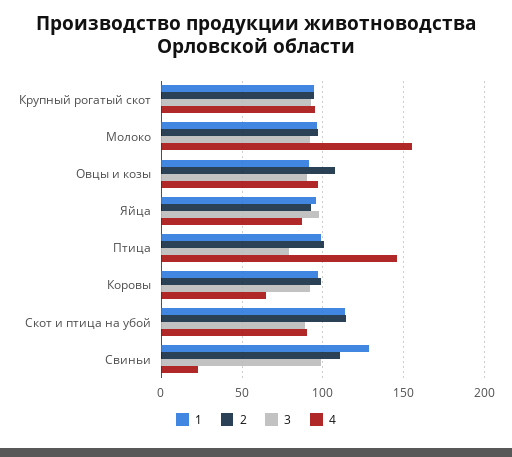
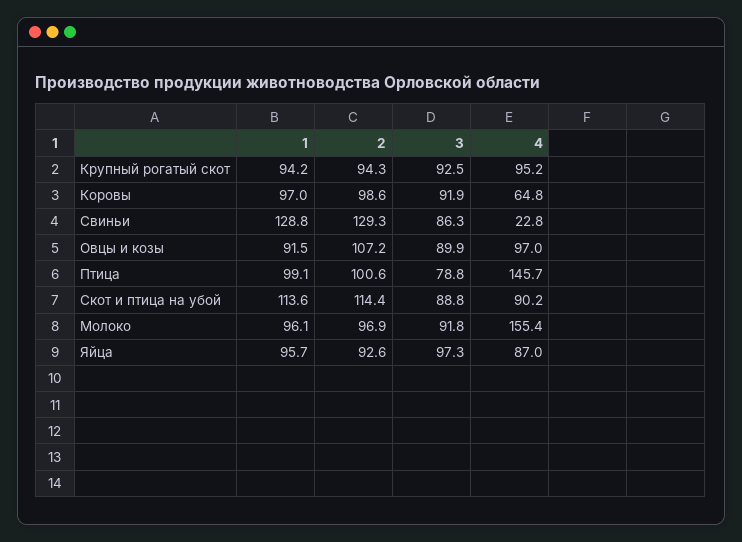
  {
    "1": {
      "Крупный рогатый скот": 94.2,
      "Молоко": 96.1,
      "Овцы и козы": 91.5,
      "Яйца": 95.7,
      "Птица": 99.1,
      "Коровы": 97,
      "Скот и птица на убой": 113.6,
      "Свиньи": 128.8
    },
    "2": {
      "Крупный рогатый скот": 94.3,
      "Молоко": 96.9,
      "Овцы и козы": 107.2,
      "Яйца": 92.6,
      "Птица": 100.6,
      "Коровы": 98.6,
      "Скот и птица на убой": 114.4,
-     "Свиньи": 110
+     "Свиньи": 129.3
    },
    "3": {
      "Крупный рогатый скот": 92.5,
      "Молоко": 91.8,
      "Овцы и козы": 89.9,
      "Яйца": 97.3,
      "Птица": 78.8,
      "Коровы": 91.9,
      "Скот и птица на убой": 88.8,
-     "Свиньи": 100
+     "Свиньи": 86.3
    },
    "4": {
      "Крупный рогатый скот": 95.2,
      "Молоко": 155.4,
      "Овцы и козы": 97,
      "Яйца": 87,
      "Птица": 145.7,
      "Коровы": 64.8,
      "Скот и птица на убой": 90.2,
      "Свиньи": 22.8
    }
  }

